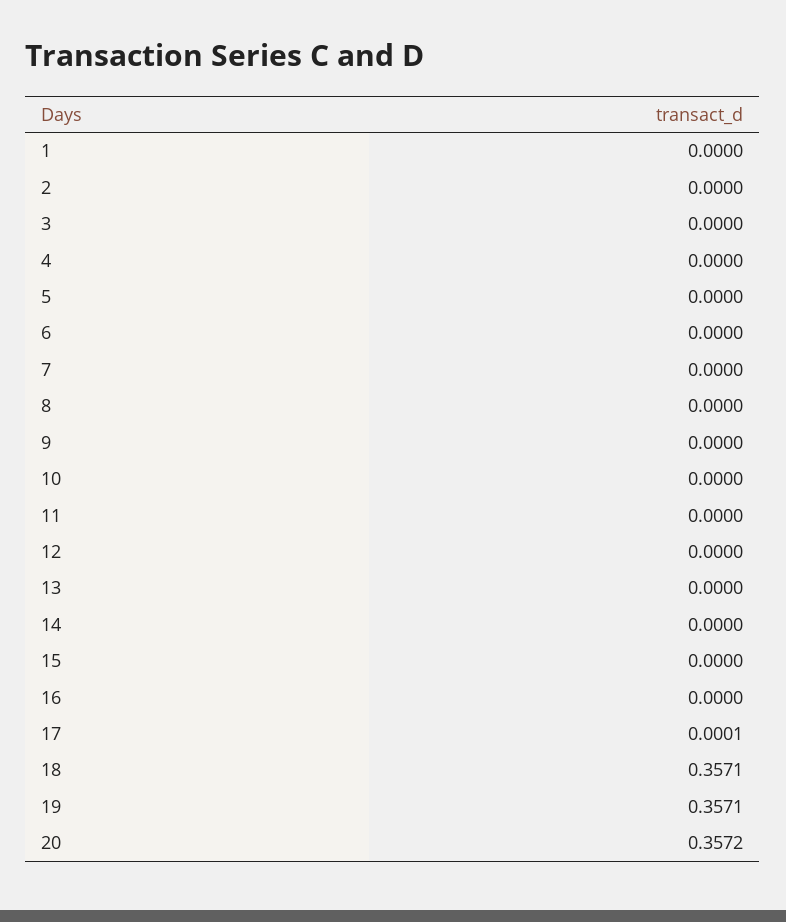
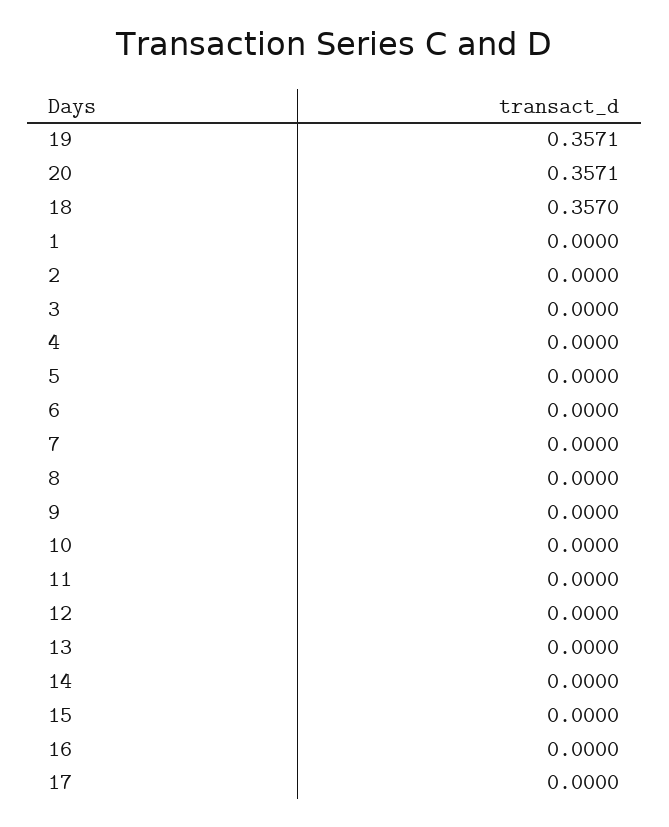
  {
    "1": 0,
    "2": 0,
    "3": 0,
    "4": 0,
    "5": 0,
    "6": 0,
    "7": 0,
    "8": 0,
    "9": 0,
    "10": 0,
    "11": 0,
    "12": 0,
    "13": 0,
    "14": 0,
    "15": 0,
    "16": 0,
-   "17": 0.0001,
+   "17": 0,
-   "18": 0.3571,
+   "18": 0.357,
    "19": 0.3571,
-   "20": 0.3572
+   "20": 0.3571
  }

